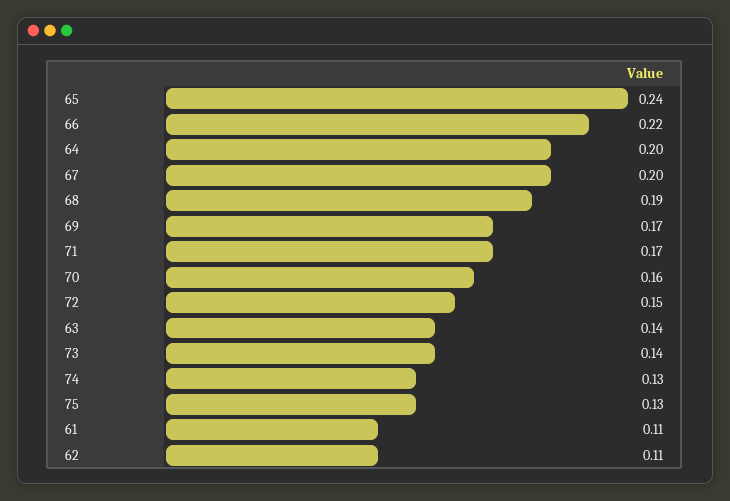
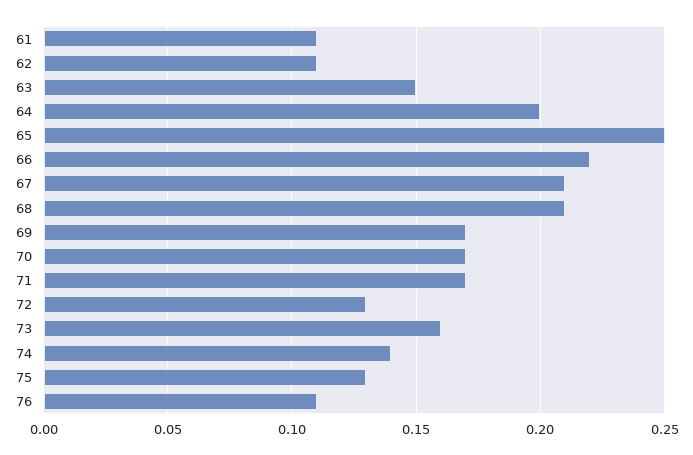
  {
-   "65": 0.24,
+   "65": 0.25,
    "66": 0.22,
    "64": 0.2,
-   "67": 0.2,
+   "67": 0.21,
-   "68": 0.19,
+   "68": 0.21,
    "69": 0.17,
    "71": 0.17,
-   "70": 0.16,
+   "70": 0.17,
-   "72": 0.15,
+   "72": 0.13,
-   "63": 0.14,
+   "63": 0.15,
-   "73": 0.14,
+   "73": 0.16,
-   "74": 0.13,
+   "74": 0.14,
    "75": 0.13,
    "61": 0.11,
-   "62": 0.11
+   "62": 0.11,
+   "76": 0.11
  }

